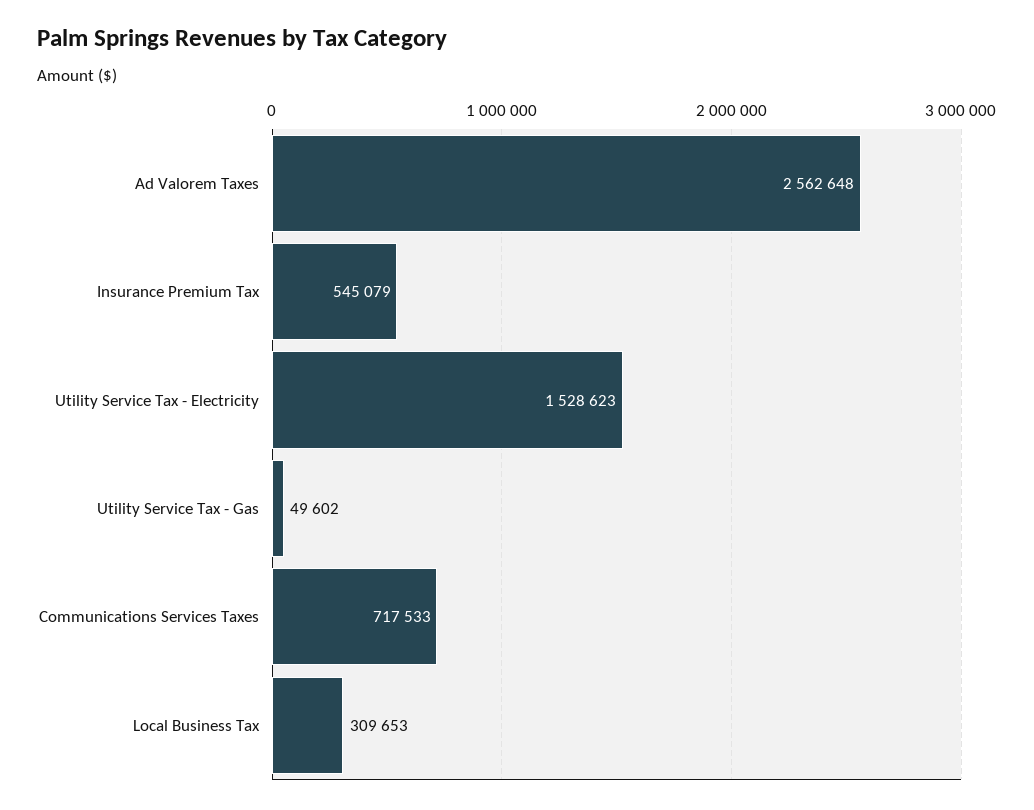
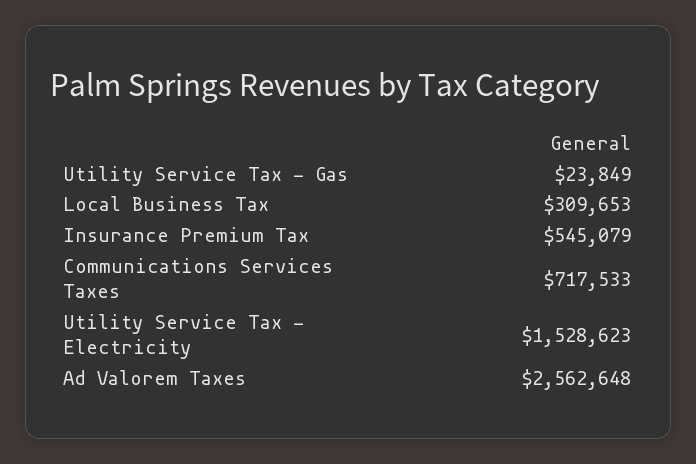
  {
    "Ad Valorem Taxes": 2562648,
    "Insurance Premium Tax": 545079,
    "Utility Service Tax - Electricity": 1528623,
-   "Utility Service Tax - Gas": 49602,
+   "Utility Service Tax - Gas": 23849,
    "Communications Services Taxes": 717533,
    "Local Business Tax": 309653
  }

